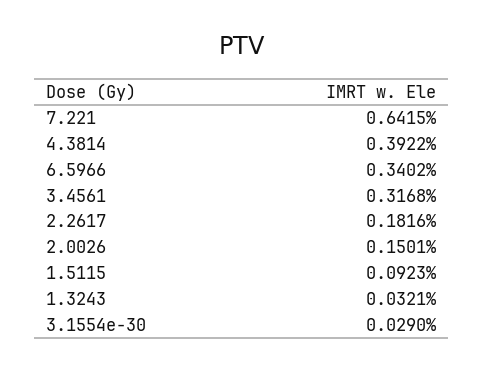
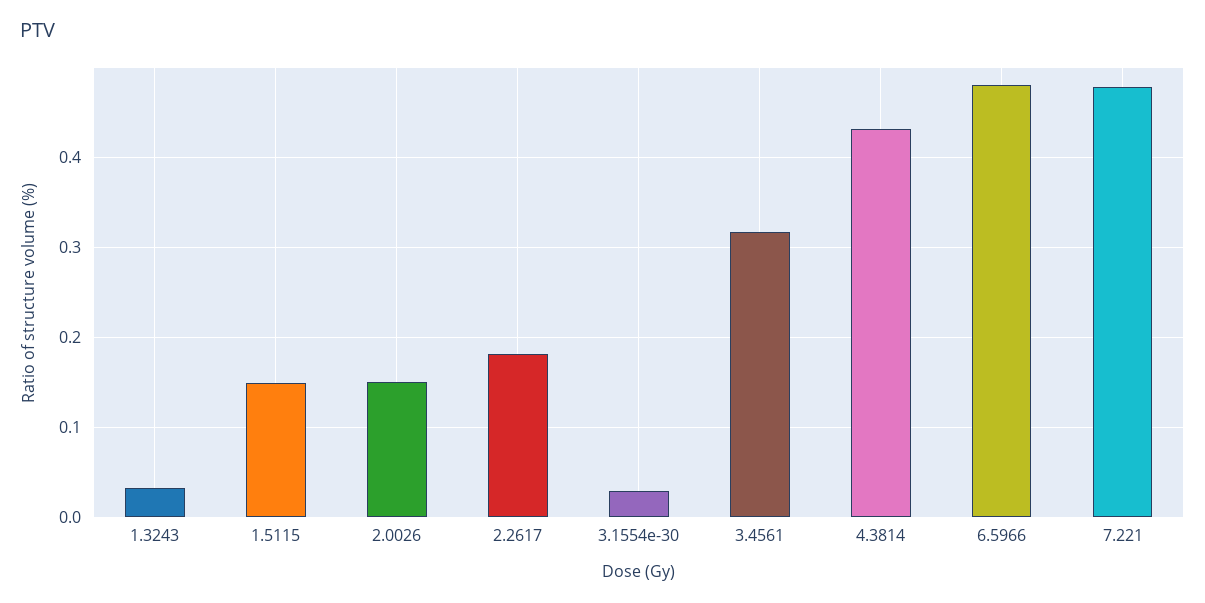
  {
-   "7.221": 0.6415,
+   "7.221": 0.48,
-   "4.3814": 0.3922,
+   "4.3814": 0.43,
-   "6.5966": 0.3402,
+   "6.5966": 0.48,
    "3.4561": 0.3168,
    "2.2617": 0.1816,
    "2.0026": 0.1501,
-   "1.5115": 0.0923,
+   "1.5115": 0.15,
    "1.3243": 0.0321,
    "3.1554e-30": 0.029
  }

